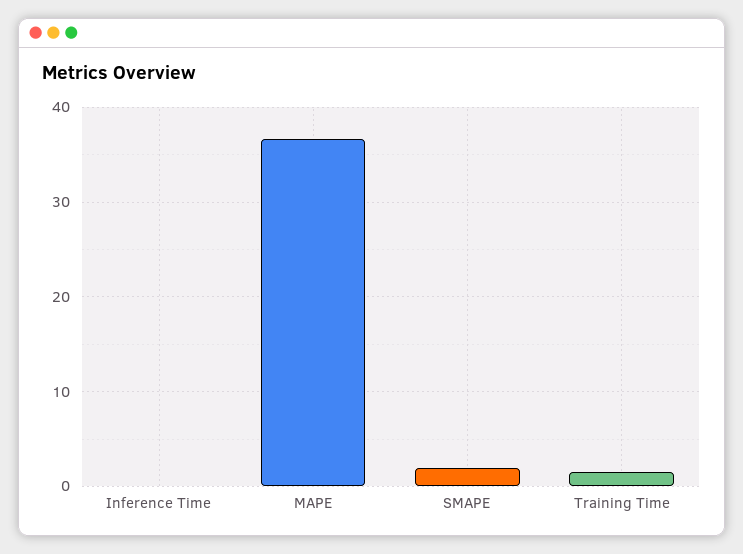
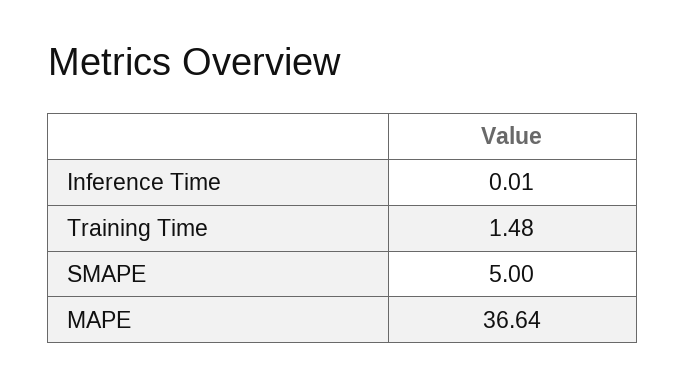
  {
    "Inference Time": 0.01,
    "MAPE": 36.64,
-   "SMAPE": 2,
+   "SMAPE": 5,
    "Training Time": 1.48
  }

